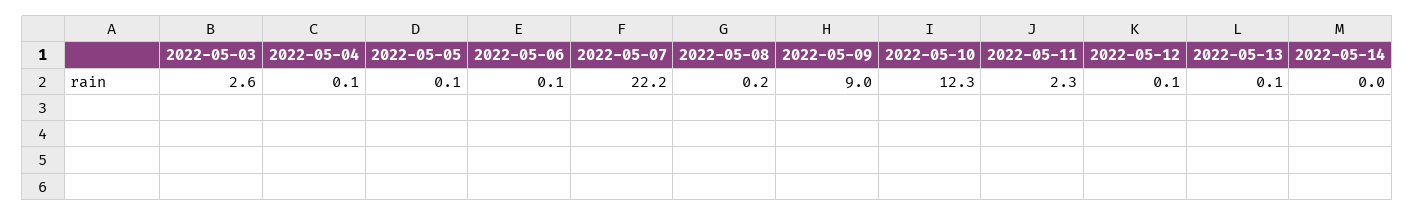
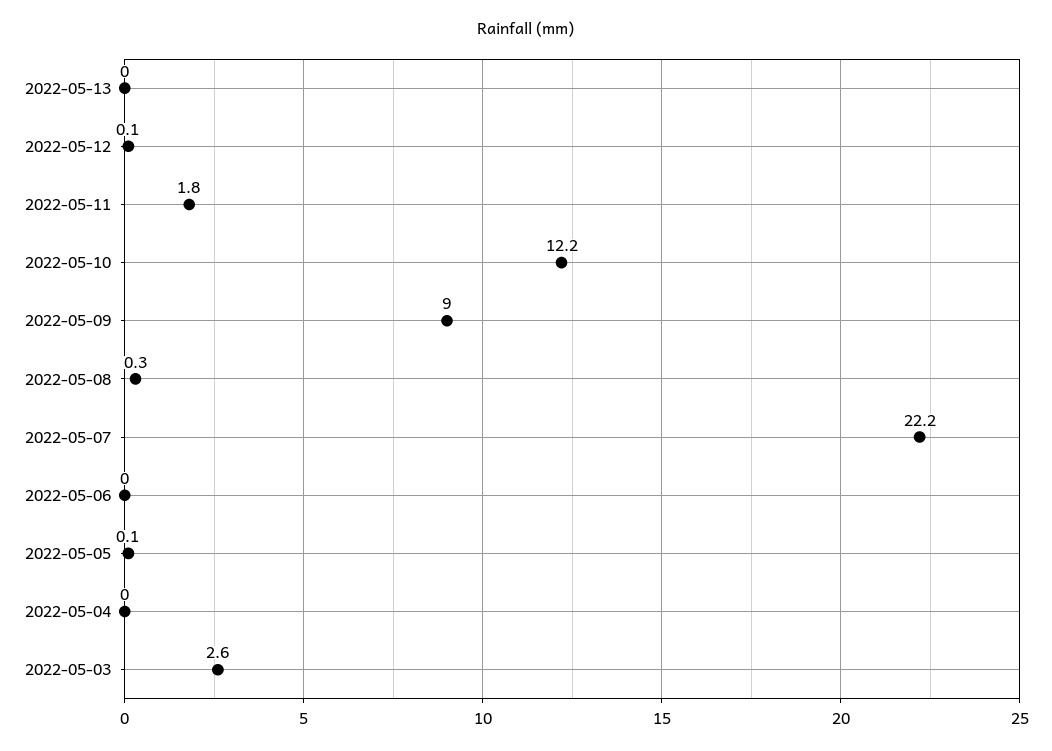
  {
    "2022-05-03": 2.6,
-   "2022-05-04": 0.1,
+   "2022-05-04": 0,
    "2022-05-05": 0.1,
-   "2022-05-06": 0.1,
+   "2022-05-06": 0,
    "2022-05-07": 22.2,
-   "2022-05-08": 0.2,
+   "2022-05-08": 0.3,
    "2022-05-09": 9,
-   "2022-05-10": 12.3,
+   "2022-05-10": 12.2,
-   "2022-05-11": 2.3,
+   "2022-05-11": 1.8,
    "2022-05-12": 0.1,
-   "2022-05-13": 0.1,
+   "2022-05-13": 0
-   "2022-05-14": 0
  }

